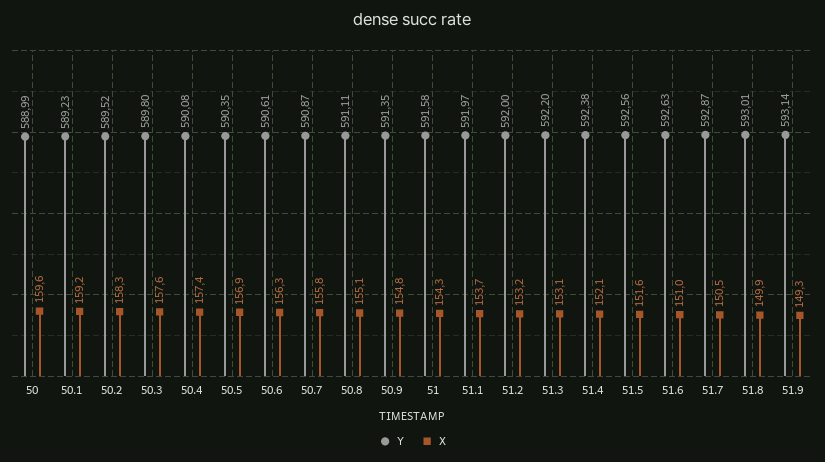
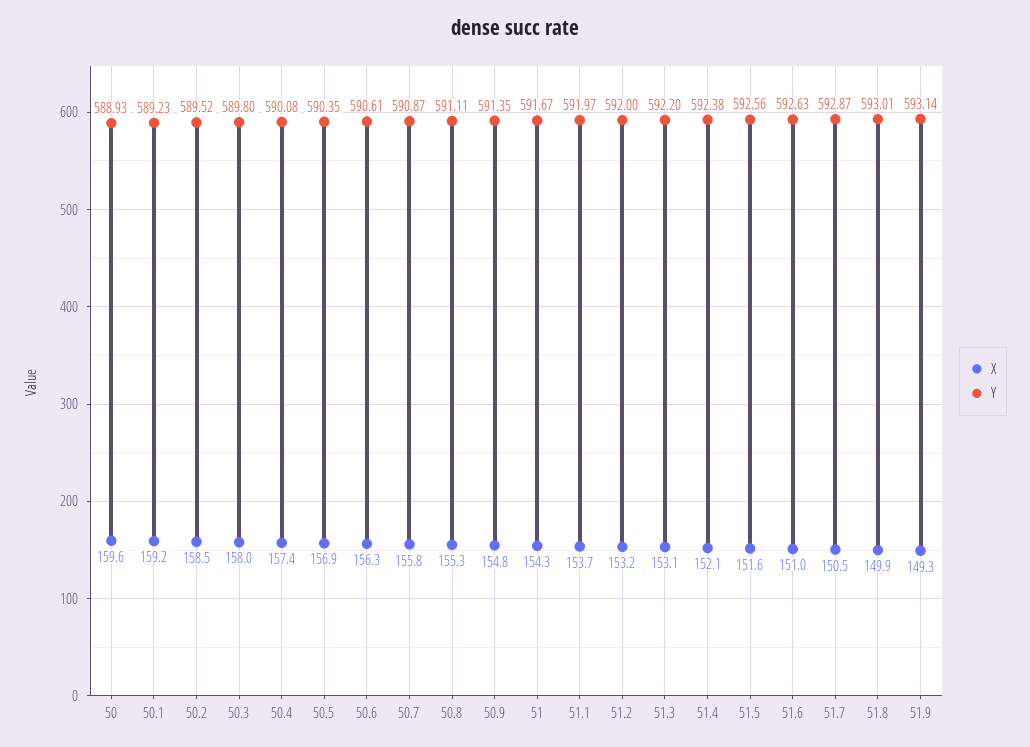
  {
    "Y": {
-     "50": 588.99,
+     "50": 588.93,
      "50.1": 589.23,
      "50.2": 589.52,
      "50.3": 589.8,
      "50.4": 590.08,
      "50.5": 590.35,
      "50.6": 590.61,
      "50.7": 590.87,
      "50.8": 591.11,
      "50.9": 591.35,
-     "51": 591.58,
+     "51": 591.67,
      "51.1": 591.97,
      "51.2": 592,
      "51.3": 592.2,
      "51.4": 592.38,
      "51.5": 592.56,
      "51.6": 592.63,
      "51.7": 592.87,
      "51.8": 593.01,
      "51.9": 593.14
    },
    "X": {
      "50": 159.6,
      "50.1": 159.2,
-     "50.2": 158.3,
+     "50.2": 158.5,
-     "50.3": 157.6,
+     "50.3": 158,
      "50.4": 157.4,
      "50.5": 156.9,
      "50.6": 156.3,
      "50.7": 155.8,
-     "50.8": 155.1,
+     "50.8": 155.3,
      "50.9": 154.8,
      "51": 154.3,
      "51.1": 153.7,
      "51.2": 153.2,
      "51.3": 153.1,
      "51.4": 152.1,
      "51.5": 151.6,
      "51.6": 151,
      "51.7": 150.5,
      "51.8": 149.9,
      "51.9": 149.3
    }
  }

